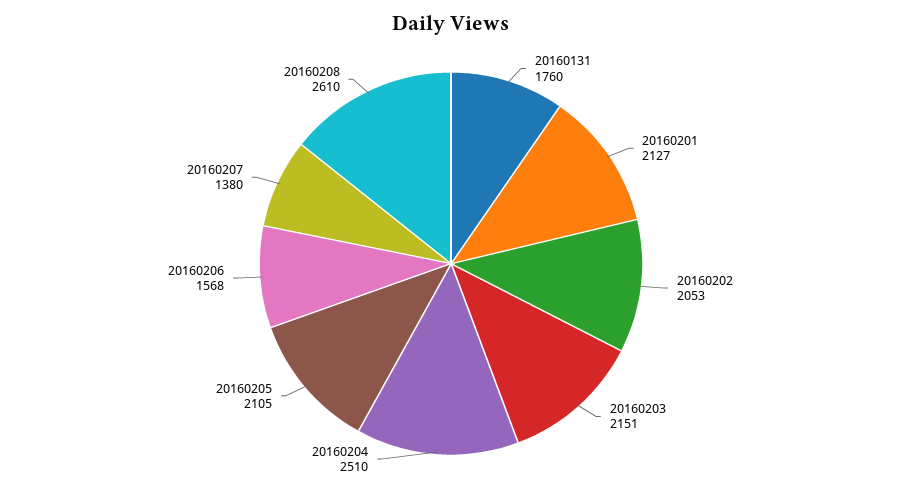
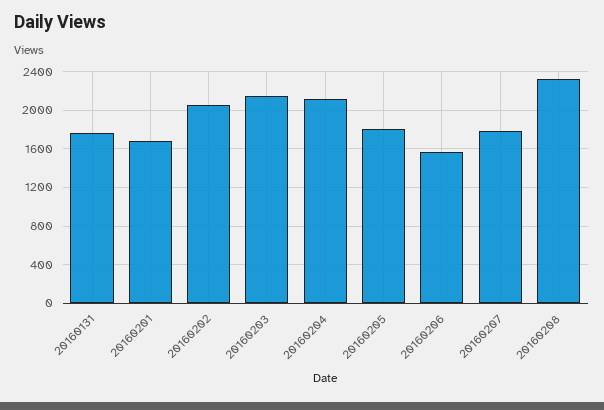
  {
    "20160131": 1760,
-   "20160201": 2127,
+   "20160201": 1700,
    "20160202": 2053,
    "20160203": 2151,
-   "20160204": 2510,
+   "20160204": 2100,
-   "20160205": 2105,
+   "20160205": 1800,
    "20160206": 1568,
-   "20160207": 1380,
+   "20160207": 1800,
-   "20160208": 2610
+   "20160208": 2300
  }

